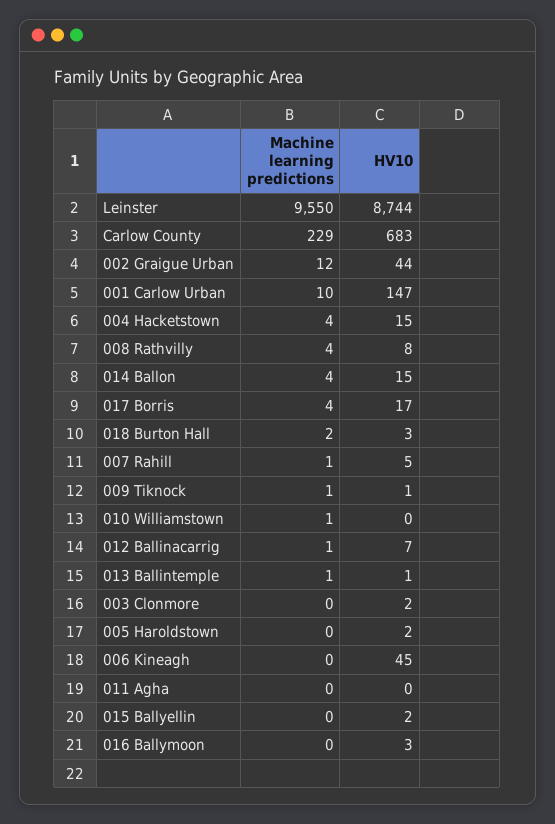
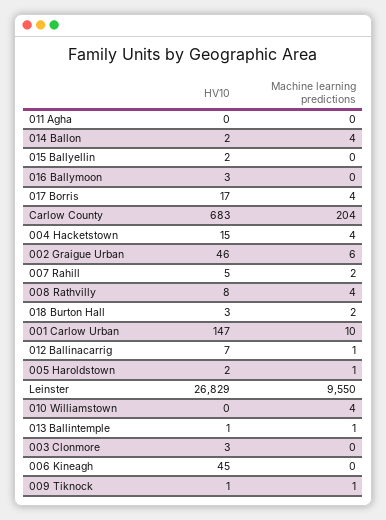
  {
    "Machine learning predictions": {
      "Leinster": 9550,
-     "Carlow County": 229,
+     "Carlow County": 204,
-     "002 Graigue Urban": 12,
+     "002 Graigue Urban": 6,
      "001 Carlow Urban": 10,
      "004 Hacketstown": 4,
      "008 Rathvilly": 4,
      "014 Ballon": 4,
      "017 Borris": 4,
      "018 Burton Hall": 2,
-     "007 Rahill": 1,
+     "007 Rahill": 2,
      "009 Tiknock": 1,
-     "010 Williamstown": 1,
+     "010 Williamstown": 4,
      "012 Ballinacarrig": 1,
      "013 Ballintemple": 1,
      "003 Clonmore": 0,
-     "005 Haroldstown": 0,
+     "005 Haroldstown": 1,
      "006 Kineagh": 0,
      "011 Agha": 0,
      "015 Ballyellin": 0,
      "016 Ballymoon": 0
    },
    "HV10": {
-     "Leinster": 8744,
+     "Leinster": 26829,
      "Carlow County": 683,
-     "002 Graigue Urban": 44,
+     "002 Graigue Urban": 46,
      "001 Carlow Urban": 147,
      "004 Hacketstown": 15,
      "008 Rathvilly": 8,
-     "014 Ballon": 15,
+     "014 Ballon": 2,
      "017 Borris": 17,
      "018 Burton Hall": 3,
      "007 Rahill": 5,
      "009 Tiknock": 1,
      "010 Williamstown": 0,
      "012 Ballinacarrig": 7,
      "013 Ballintemple": 1,
-     "003 Clonmore": 2,
+     "003 Clonmore": 3,
      "005 Haroldstown": 2,
      "006 Kineagh": 45,
      "011 Agha": 0,
      "015 Ballyellin": 2,
      "016 Ballymoon": 3
    }
  }

